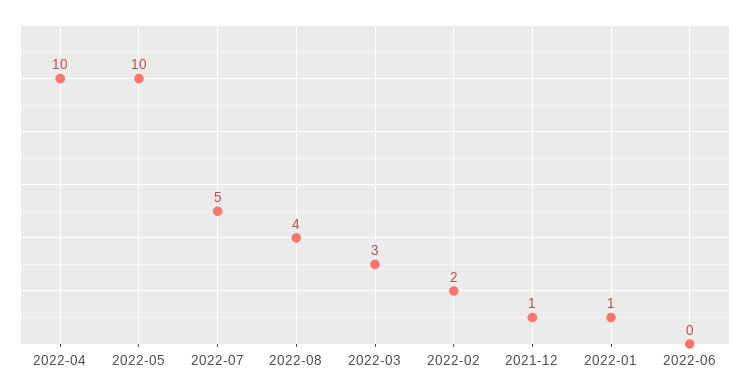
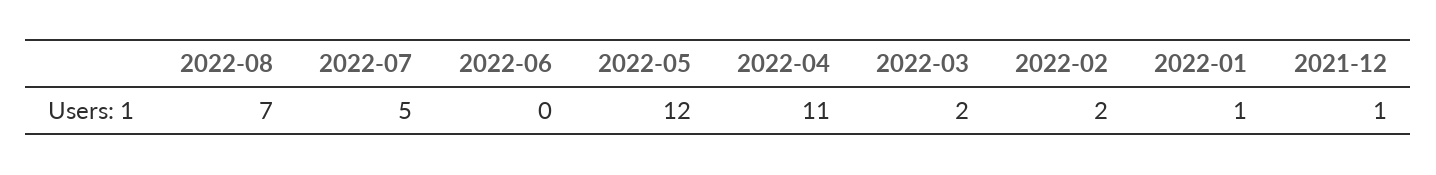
  {
-   "2022-04": 10,
+   "2022-04": 11,
-   "2022-05": 10,
+   "2022-05": 12,
    "2022-07": 5,
-   "2022-08": 4,
+   "2022-08": 7,
-   "2022-03": 3,
+   "2022-03": 2,
    "2022-02": 2,
    "2021-12": 1,
    "2022-01": 1,
    "2022-06": 0
  }

